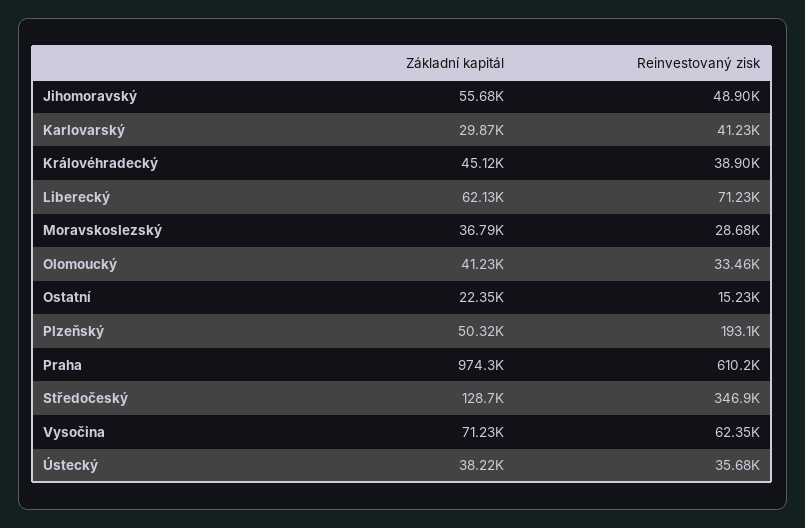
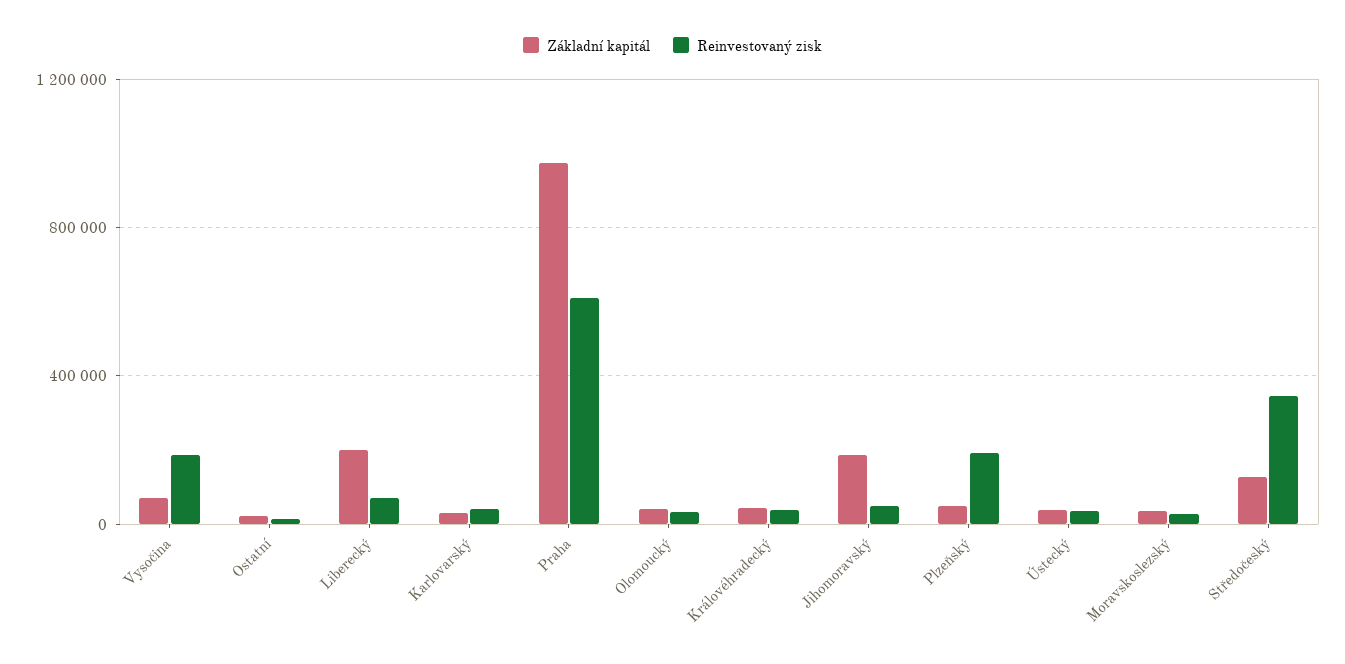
  {
    "Základní kapitál": {
-     "Jihomoravský": 55680,
+     "Jihomoravský": 200000,
      "Karlovarský": 29870,
      "Královéhradecký": 45120,
-     "Liberecký": 62130,
+     "Liberecký": 200000,
      "Moravskoslezský": 36790,
      "Olomoucký": 41230,
      "Ostatní": 22350,
      "Plzeňský": 50320,
      "Praha": 974300,
      "Středočeský": 128700,
      "Vysočina": 71230,
      "Ústecký": 38220
    },
    "Reinvestovaný zisk": {
      "Jihomoravský": 48900,
      "Karlovarský": 41230,
      "Královéhradecký": 38900,
      "Liberecký": 71230,
      "Moravskoslezský": 28680,
      "Olomoucký": 33460,
      "Ostatní": 15230,
      "Plzeňský": 193100,
      "Praha": 610200,
      "Středočeský": 346900,
-     "Vysočina": 62350,
+     "Vysočina": 200000,
      "Ústecký": 35680
    }
  }

